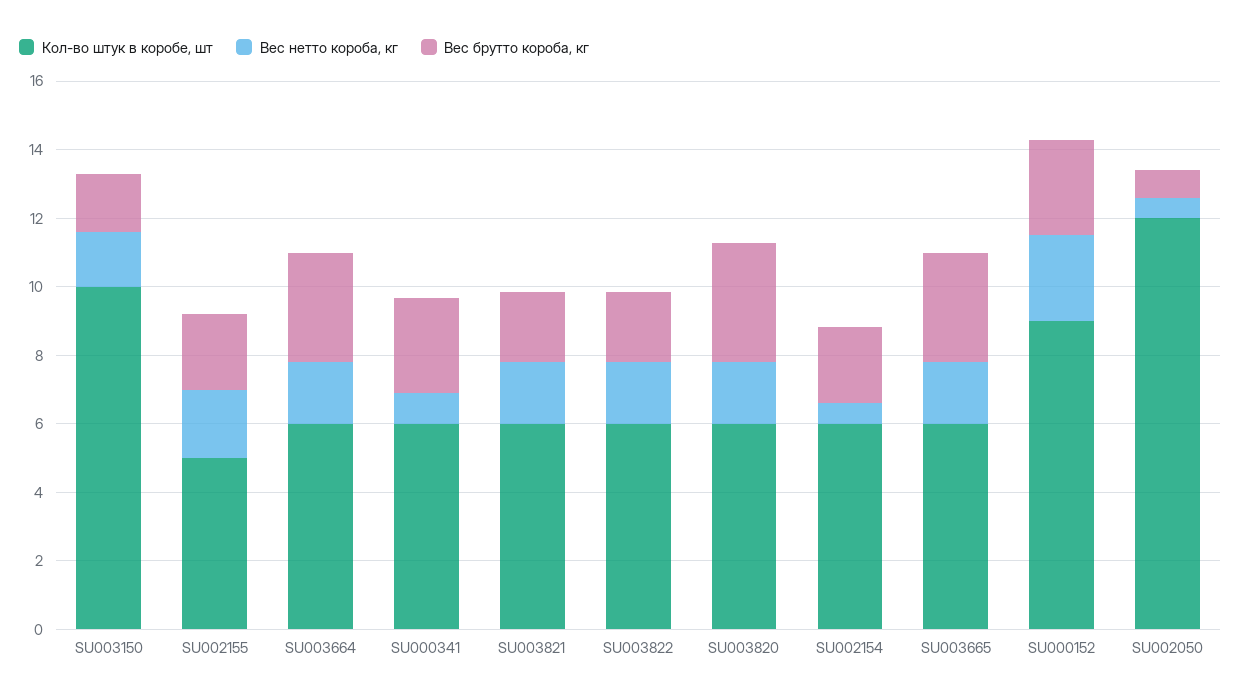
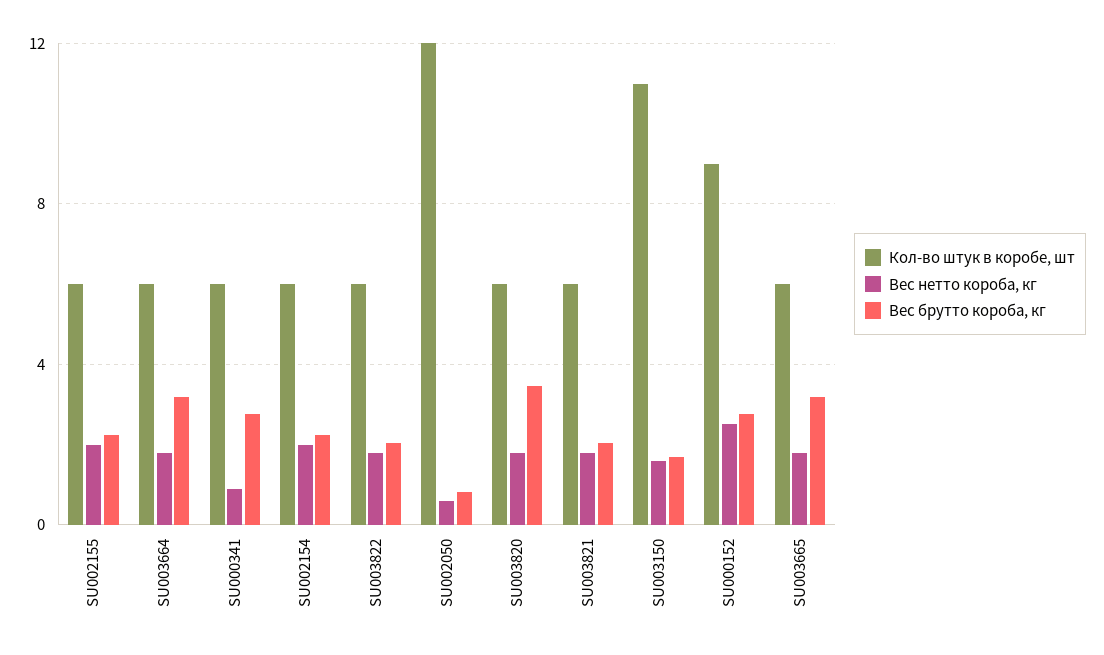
  {
    "Кол-во штук в коробе, шт": {
-     "SU003150": 10,
+     "SU003150": 11,
-     "SU002155": 5,
+     "SU002155": 6,
      "SU003664": 6,
      "SU000341": 6,
      "SU003821": 6,
      "SU003822": 6,
      "SU003820": 6,
      "SU002154": 6,
      "SU003665": 6,
      "SU000152": 9,
      "SU002050": 12
    },
    "Вес нетто короба, кг": {
      "SU003150": 1.5,
      "SU002155": 2,
      "SU003664": 2,
      "SU000341": 1,
      "SU003821": 2,
      "SU003822": 2,
      "SU003820": 2,
-     "SU002154": 0.5,
+     "SU002154": 2,
      "SU003665": 2,
      "SU000152": 2.5,
      "SU002050": 0.5
    },
    "Вес брутто короба, кг": {
      "SU003150": 1.5,
      "SU002155": 2,
      "SU003664": 3,
      "SU000341": 3,
      "SU003821": 2,
      "SU003822": 2,
      "SU003820": 3.5,
      "SU002154": 2,
      "SU003665": 3,
      "SU000152": 3,
      "SU002050": 1
    }
  }

